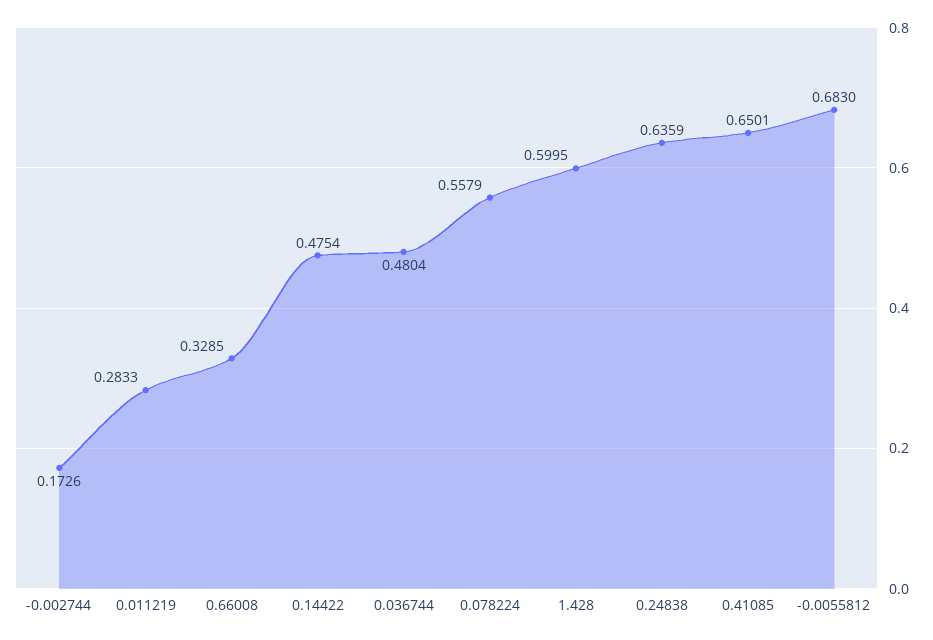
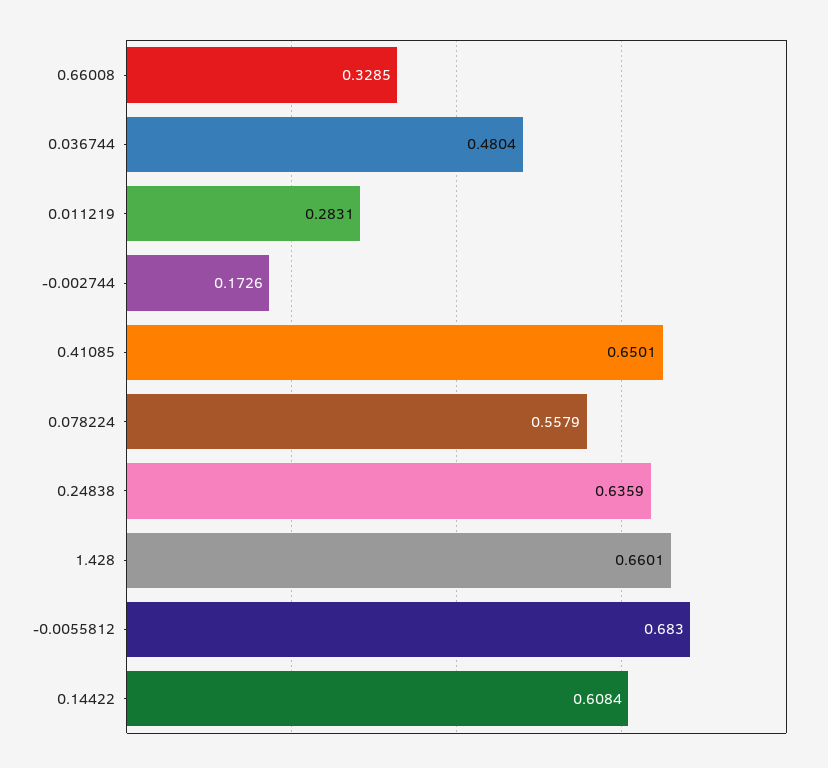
  {
    "-0.002744": 0.1726,
-   "0.011219": 0.2833,
+   "0.011219": 0.2831,
    "0.66008": 0.3285,
-   "0.14422": 0.4754,
+   "0.14422": 0.6084,
    "0.036744": 0.4804,
    "0.078224": 0.5579,
-   "1.428": 0.5995,
+   "1.428": 0.6601,
    "0.24838": 0.6359,
    "0.41085": 0.6501,
    "-0.0055812": 0.683
  }

